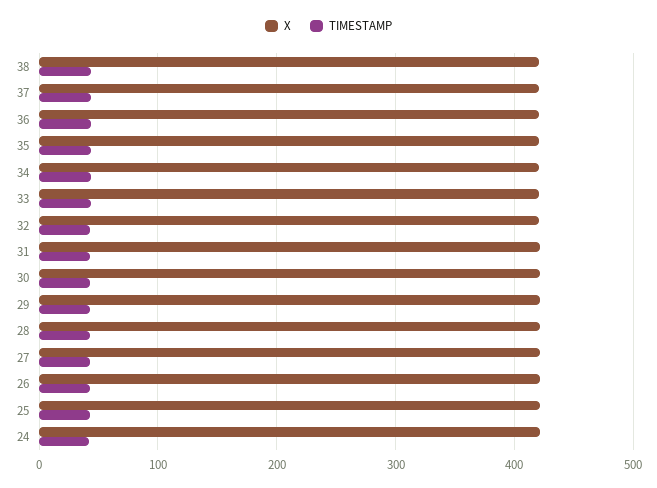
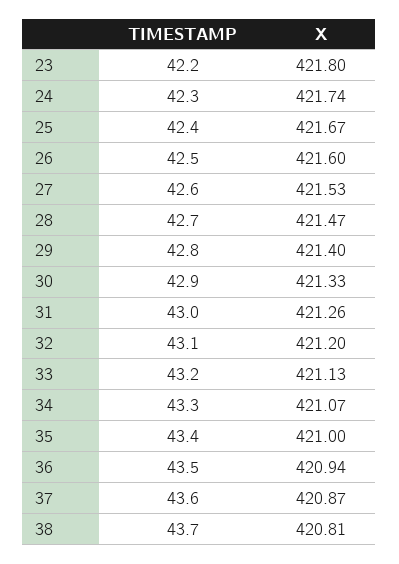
  {
    "X": {
      "38": 420.81,
      "37": 420.87,
      "36": 420.94,
      "35": 421,
      "34": 421.07,
      "33": 421.13,
      "32": 421.2,
      "31": 421.26,
      "30": 421.33,
      "29": 421.4,
      "28": 421.47,
      "27": 421.53,
      "26": 421.6,
      "25": 421.67,
-     "24": 421.74
+     "24": 421.74,
+     "23": 421.8
    },
    "TIMESTAMP": {
      "38": 43.7,
      "37": 43.6,
      "36": 43.5,
      "35": 43.4,
      "34": 43.3,
      "33": 43.2,
      "32": 43.1,
      "31": 43,
      "30": 42.9,
      "29": 42.8,
      "28": 42.7,
      "27": 42.6,
      "26": 42.5,
      "25": 42.4,
-     "24": 42.3
+     "24": 42.3,
+     "23": 42.2
    }
  }

